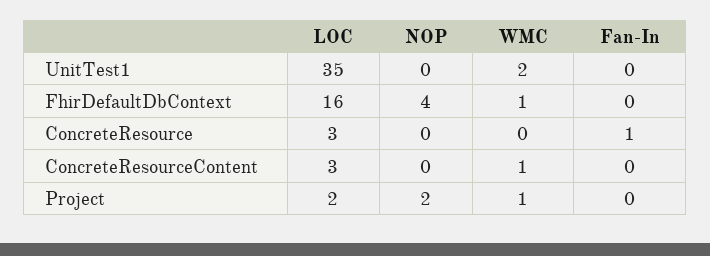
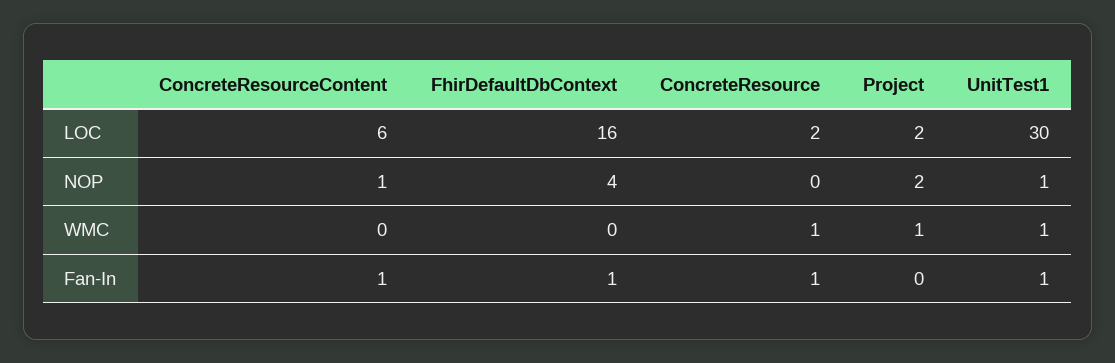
  {
    "LOC": {
-     "UnitTest1": 35,
+     "UnitTest1": 30,
      "FhirDefaultDbContext": 16,
-     "ConcreteResource": 3,
+     "ConcreteResource": 2,
-     "ConcreteResourceContent": 3,
+     "ConcreteResourceContent": 6,
      "Project": 2
    },
    "NOP": {
-     "UnitTest1": 0,
+     "UnitTest1": 1,
      "FhirDefaultDbContext": 4,
      "ConcreteResource": 0,
-     "ConcreteResourceContent": 0,
+     "ConcreteResourceContent": 1,
      "Project": 2
    },
    "WMC": {
-     "UnitTest1": 2,
+     "UnitTest1": 1,
-     "FhirDefaultDbContext": 1,
+     "FhirDefaultDbContext": 0,
-     "ConcreteResource": 0,
+     "ConcreteResource": 1,
-     "ConcreteResourceContent": 1,
+     "ConcreteResourceContent": 0,
      "Project": 1
    },
    "Fan-In": {
-     "UnitTest1": 0,
+     "UnitTest1": 1,
-     "FhirDefaultDbContext": 0,
+     "FhirDefaultDbContext": 1,
      "ConcreteResource": 1,
-     "ConcreteResourceContent": 0,
+     "ConcreteResourceContent": 1,
      "Project": 0
    }
  }

